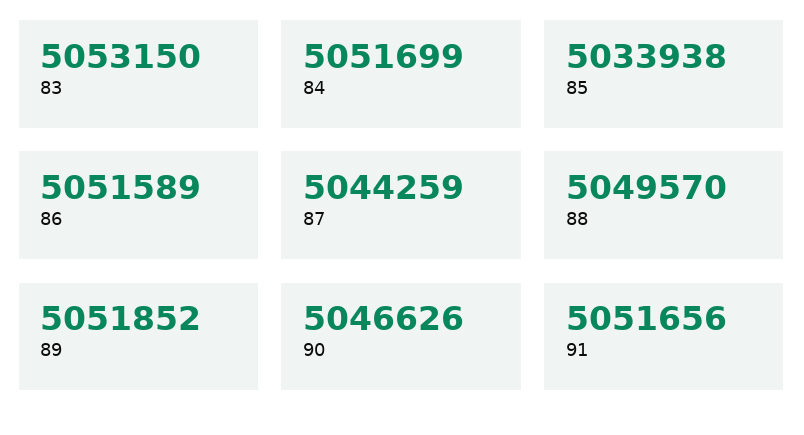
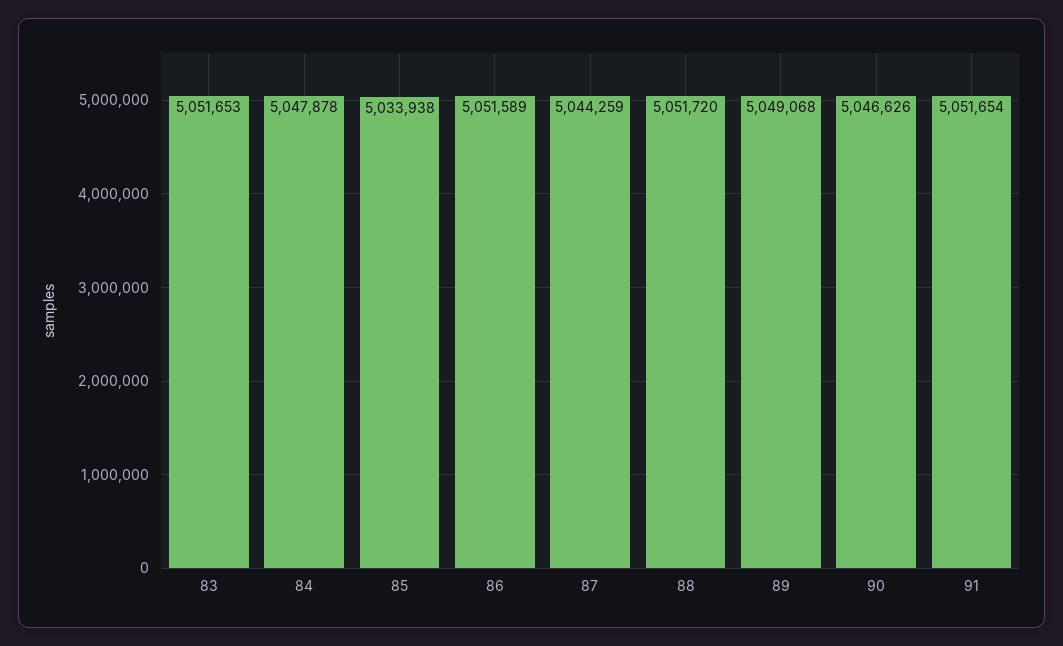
  {
-   "83": 5053150,
+   "83": 5051653,
-   "84": 5051699,
+   "84": 5047878,
    "85": 5033938,
    "86": 5051589,
    "87": 5044259,
-   "88": 5049570,
+   "88": 5051720,
-   "89": 5051852,
+   "89": 5049068,
    "90": 5046626,
-   "91": 5051656
+   "91": 5051654
  }

